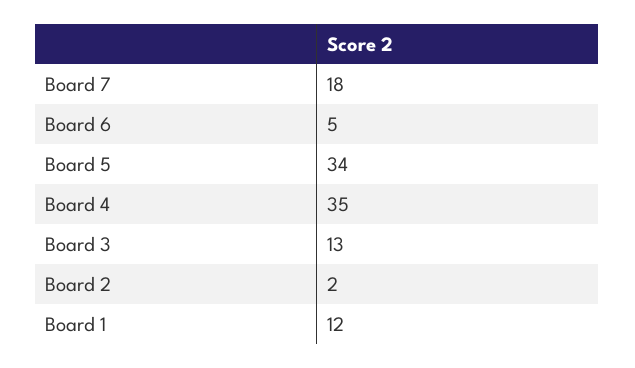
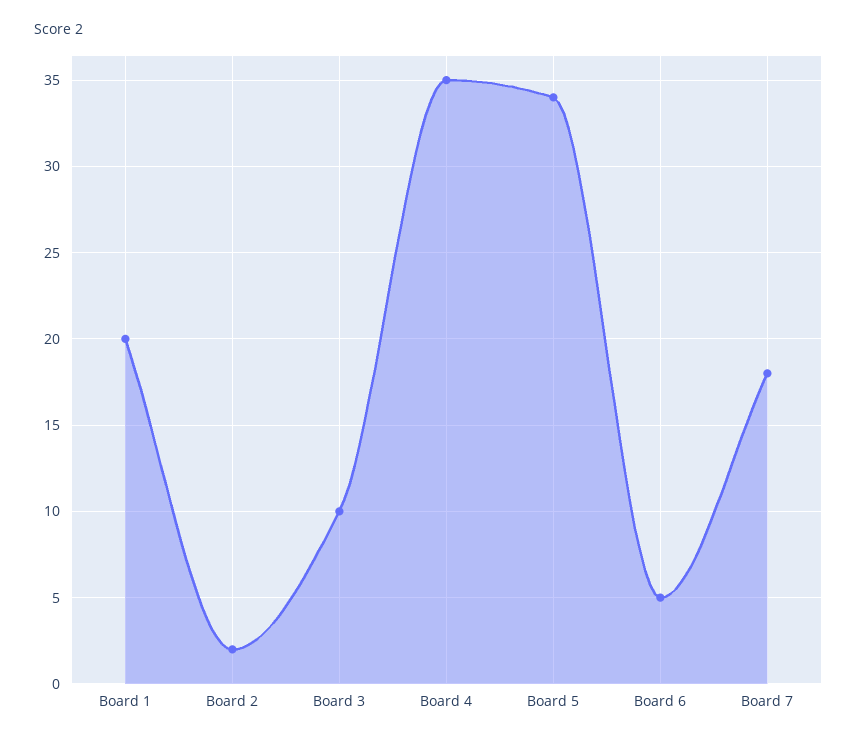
  {
    "Board 7": 18,
    "Board 6": 5,
    "Board 5": 34,
    "Board 4": 35,
-   "Board 3": 13,
+   "Board 3": 10,
    "Board 2": 2,
-   "Board 1": 12
+   "Board 1": 20
  }

